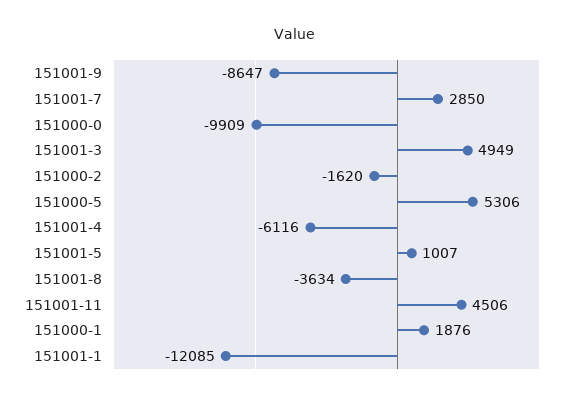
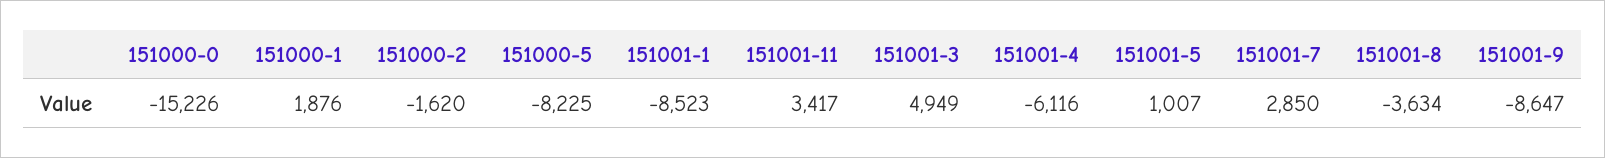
  {
    "151001-9": -8647,
    "151001-7": 2850,
-   "151000-0": -9909,
+   "151000-0": -15226,
    "151001-3": 4949,
    "151000-2": -1620,
-   "151000-5": 5306,
+   "151000-5": -8225,
    "151001-4": -6116,
    "151001-5": 1007,
    "151001-8": -3634,
-   "151001-11": 4506,
+   "151001-11": 3417,
    "151000-1": 1876,
-   "151001-1": -12085
+   "151001-1": -8523
  }

